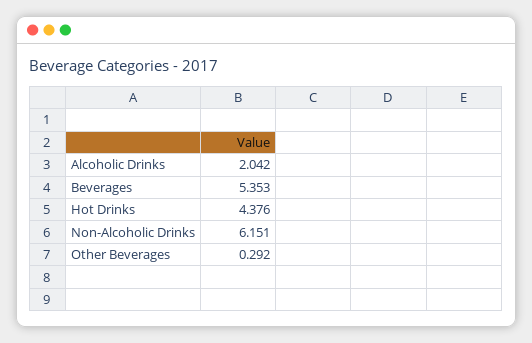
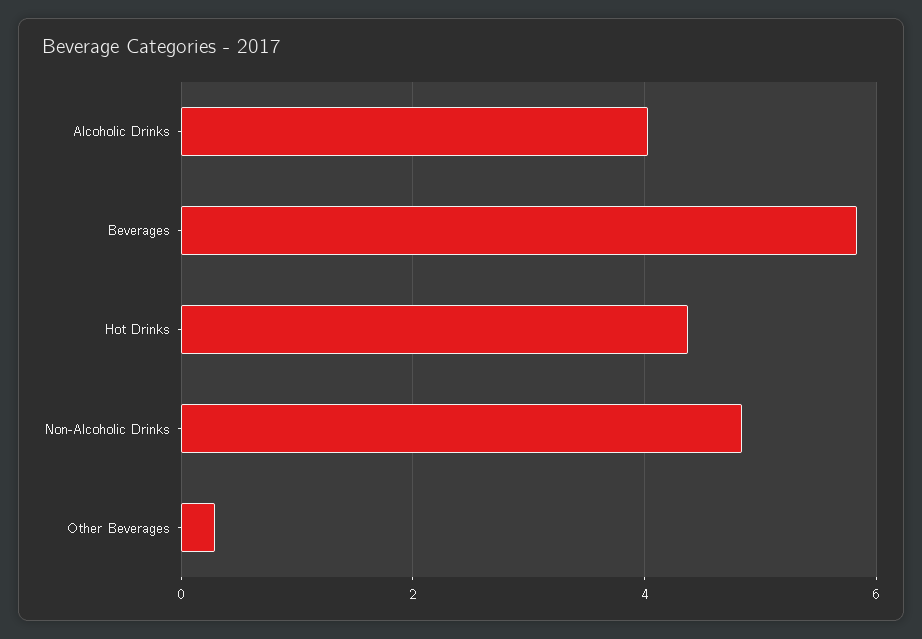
  {
-   "Alcoholic Drinks": 2.042,
+   "Alcoholic Drinks": 4,
-   "Beverages": 5.353,
+   "Beverages": 5.8,
    "Hot Drinks": 4.376,
-   "Non-Alcoholic Drinks": 6.151,
+   "Non-Alcoholic Drinks": 4.8,
    "Other Beverages": 0.292
  }

